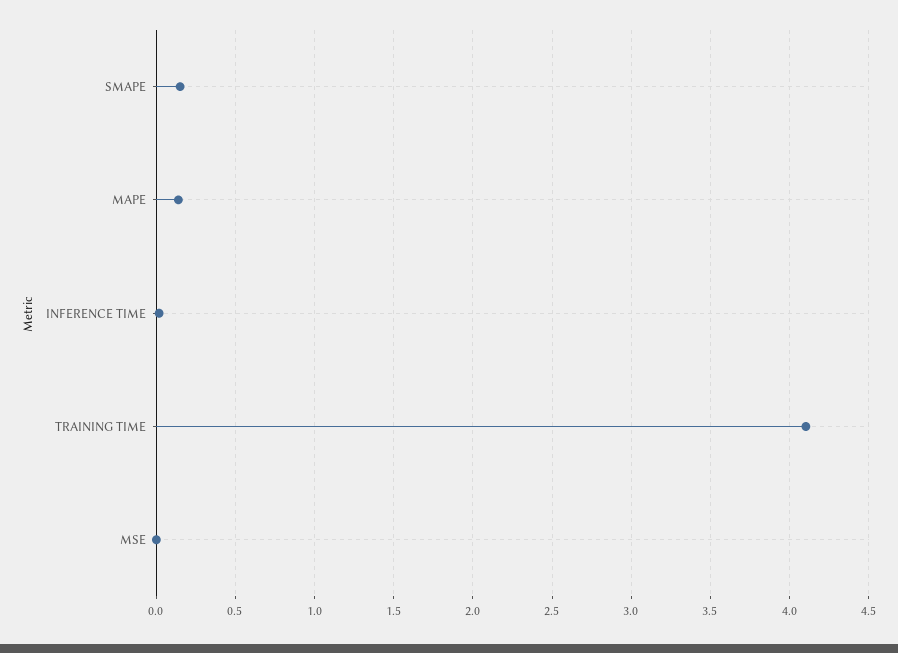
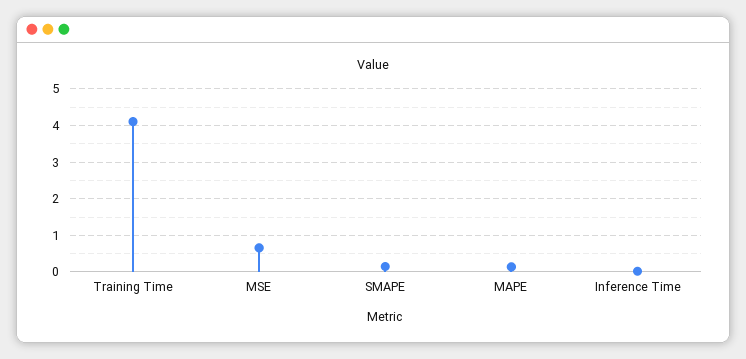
  {
    "SMAPE": 0.15,
    "MAPE": 0.15,
    "INFERENCE TIME": 0,
    "TRAINING TIME": 4.1,
-   "MSE": 0
+   "MSE": 0.6
  }

